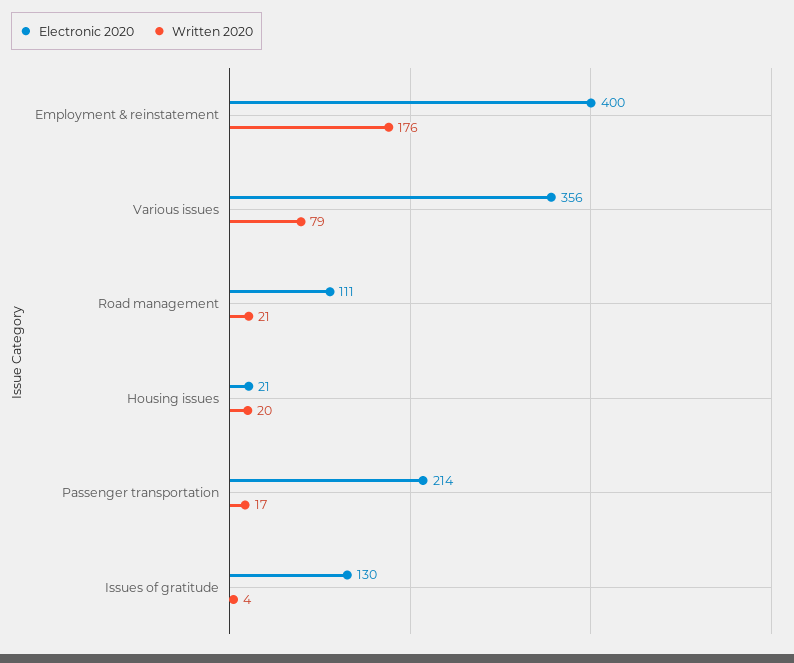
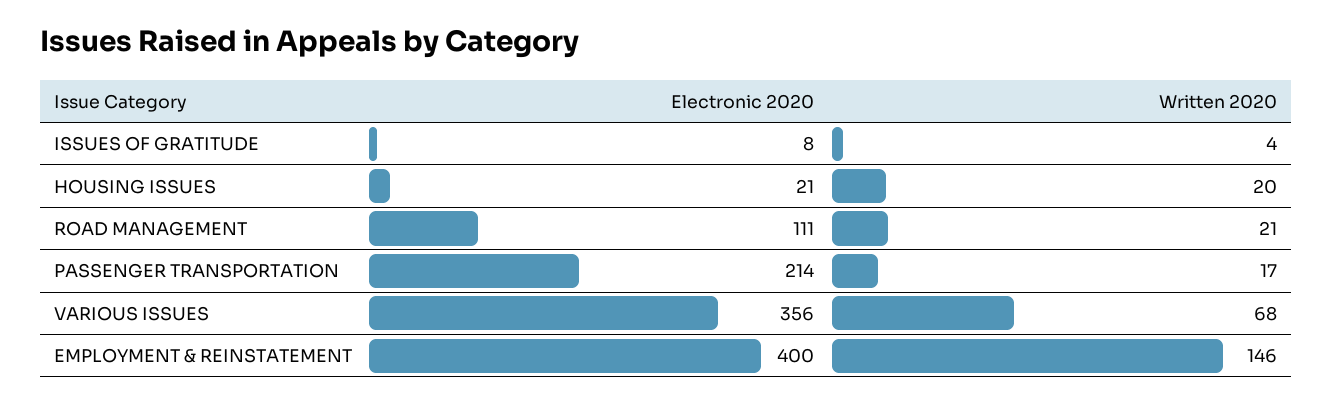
  {
    "Electronic 2020": {
      "Employment & reinstatement": 400,
      "Various issues": 356,
      "Road management": 111,
      "Housing issues": 21,
      "Passenger transportation": 214,
-     "Issues of gratitude": 130
+     "Issues of gratitude": 8
    },
    "Written 2020": {
-     "Employment & reinstatement": 176,
+     "Employment & reinstatement": 146,
-     "Various issues": 79,
+     "Various issues": 68,
      "Road management": 21,
      "Housing issues": 20,
      "Passenger transportation": 17,
      "Issues of gratitude": 4
    }
  }

